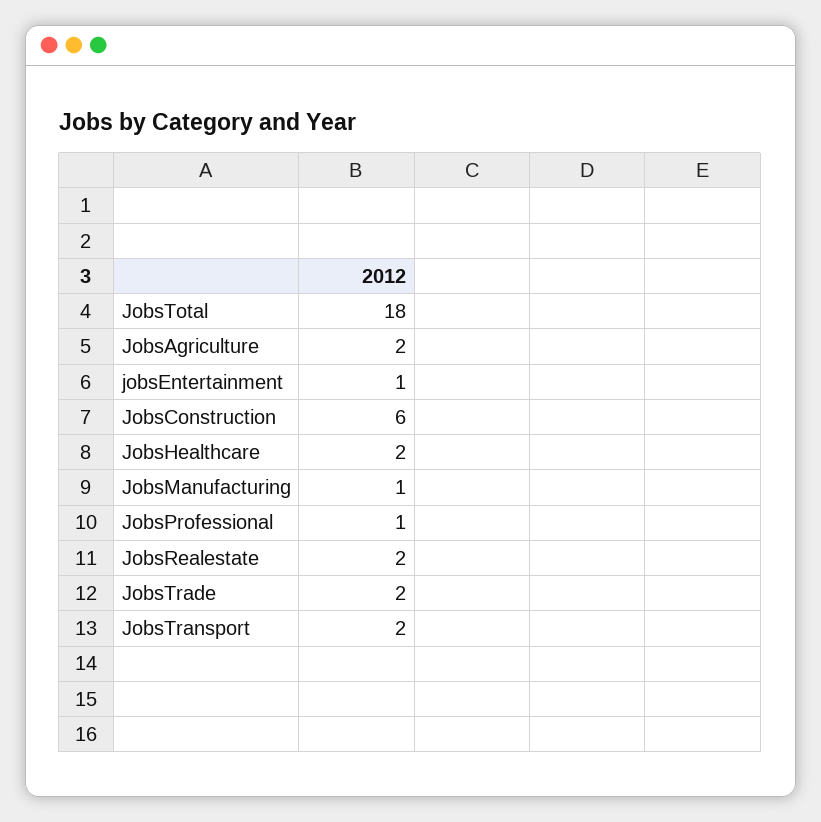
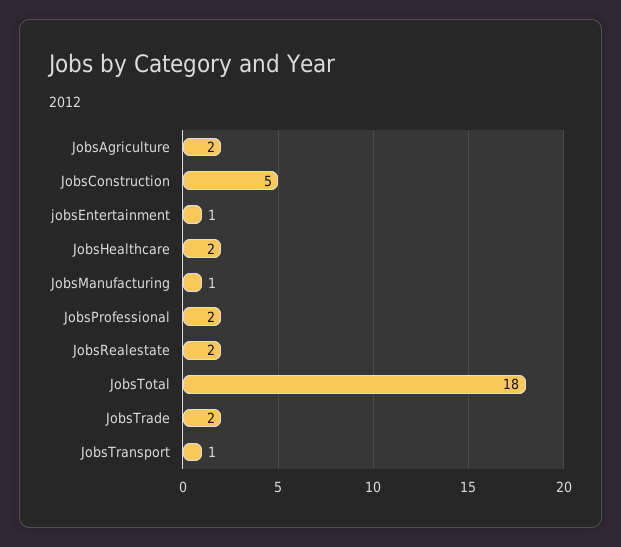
  {
    "JobsTotal": 18,
    "JobsAgriculture": 2,
    "jobsEntertainment": 1,
-   "JobsConstruction": 6,
+   "JobsConstruction": 5,
    "JobsHealthcare": 2,
    "JobsManufacturing": 1,
-   "JobsProfessional": 1,
+   "JobsProfessional": 2,
    "JobsRealestate": 2,
    "JobsTrade": 2,
-   "JobsTransport": 2
+   "JobsTransport": 1
  }

